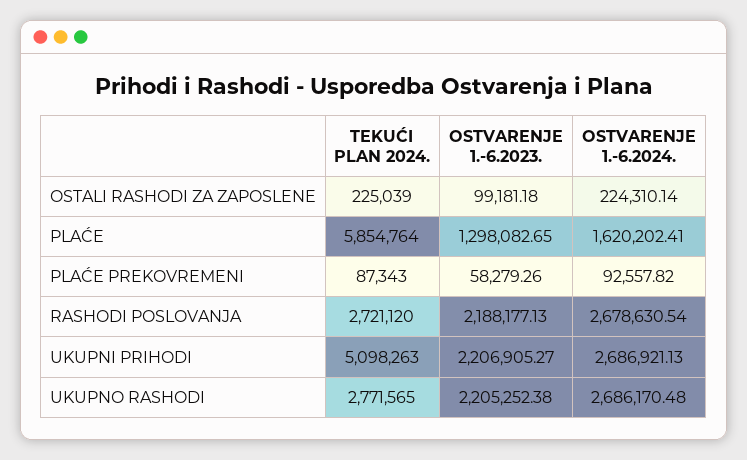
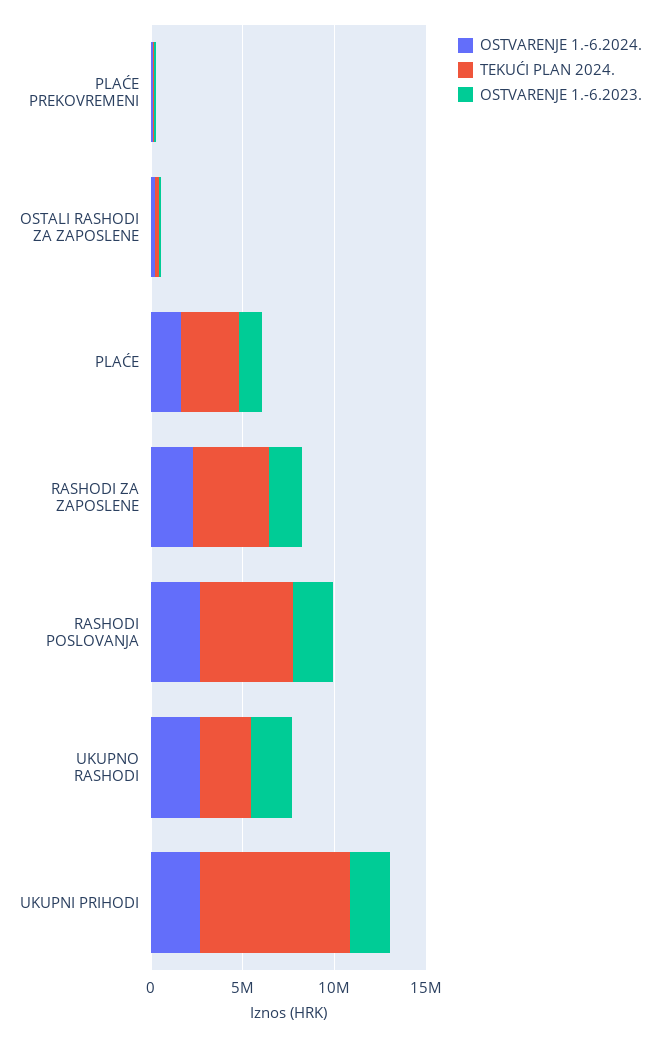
  {
    "TEKUĆI PLAN 2024.": {
      "OSTALI RASHODI ZA ZAPOSLENE": 225039,
-     "PLAĆE": 5854764,
+     "PLAĆE": 3000000,
      "PLAĆE PREKOVREMENI": 87343,
-     "RASHODI POSLOVANJA": 2721120,
+     "RASHODI POSLOVANJA": 5000000,
-     "UKUPNI PRIHODI": 5098263,
+     "UKUPNI PRIHODI": 8000000,
-     "UKUPNO RASHODI": 2771565
+     "UKUPNO RASHODI": 2771565,
+     "RASHODI ZA ZAPOSLENE": 4000000
    },
    "OSTVARENJE 1.-6.2023.": {
      "OSTALI RASHODI ZA ZAPOSLENE": 99181.18,
      "PLAĆE": 1298082.65,
      "PLAĆE PREKOVREMENI": 58279.26,
      "RASHODI POSLOVANJA": 2188177.13,
      "UKUPNI PRIHODI": 2206905.27,
-     "UKUPNO RASHODI": 2205252.38
+     "UKUPNO RASHODI": 2205252.38,
+     "RASHODI ZA ZAPOSLENE": 2000000
    },
    "OSTVARENJE 1.-6.2024.": {
      "OSTALI RASHODI ZA ZAPOSLENE": 224310.14,
      "PLAĆE": 1620202.41,
      "PLAĆE PREKOVREMENI": 92557.82,
      "RASHODI POSLOVANJA": 2678630.54,
      "UKUPNI PRIHODI": 2686921.13,
-     "UKUPNO RASHODI": 2686170.48
+     "UKUPNO RASHODI": 2686170.48,
+     "RASHODI ZA ZAPOSLENE": 2000000
    }
  }

